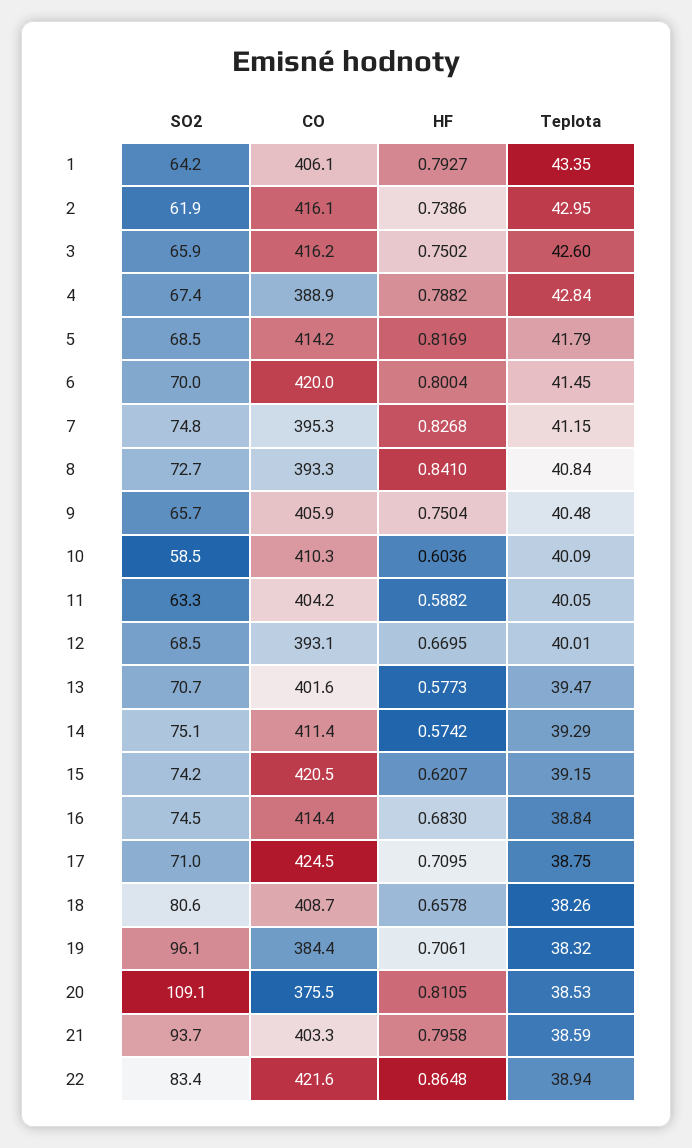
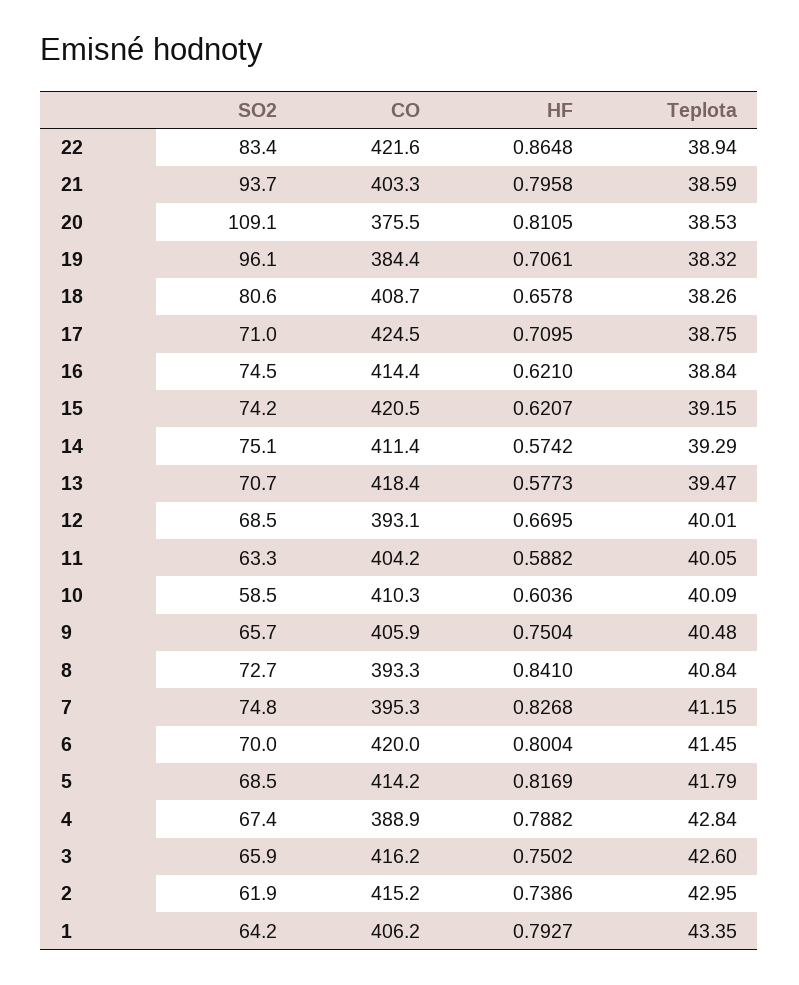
  {
    "SO2": {
      "1": 64.2,
      "2": 61.9,
      "3": 65.9,
      "4": 67.4,
      "5": 68.5,
      "6": 70,
      "7": 74.8,
      "8": 72.7,
      "9": 65.7,
      "10": 58.5,
      "11": 63.3,
      "12": 68.5,
      "13": 70.7,
      "14": 75.1,
      "15": 74.2,
      "16": 74.5,
      "17": 71,
      "18": 80.6,
      "19": 96.1,
      "20": 109.1,
      "21": 93.7,
      "22": 83.4
    },
    "CO": {
-     "1": 406.1,
+     "1": 406.2,
-     "2": 416.1,
+     "2": 415.2,
      "3": 416.2,
      "4": 388.9,
      "5": 414.2,
      "6": 420,
      "7": 395.3,
      "8": 393.3,
      "9": 405.9,
      "10": 410.3,
      "11": 404.2,
      "12": 393.1,
-     "13": 401.6,
+     "13": 418.4,
      "14": 411.4,
      "15": 420.5,
      "16": 414.4,
      "17": 424.5,
      "18": 408.7,
      "19": 384.4,
      "20": 375.5,
      "21": 403.3,
      "22": 421.6
    },
    "HF": {
      "1": 0.7927,
      "2": 0.7386,
      "3": 0.7502,
      "4": 0.7882,
      "5": 0.8169,
      "6": 0.8004,
      "7": 0.8268,
      "8": 0.841,
      "9": 0.7504,
      "10": 0.6036,
      "11": 0.5882,
      "12": 0.6695,
      "13": 0.5773,
      "14": 0.5742,
      "15": 0.6207,
-     "16": 0.683,
+     "16": 0.621,
      "17": 0.7095,
      "18": 0.6578,
      "19": 0.7061,
      "20": 0.8105,
      "21": 0.7958,
      "22": 0.8648
    },
    "Teplota": {
      "1": 43.35,
      "2": 42.95,
      "3": 42.6,
      "4": 42.84,
      "5": 41.79,
      "6": 41.45,
      "7": 41.15,
      "8": 40.84,
      "9": 40.48,
      "10": 40.09,
      "11": 40.05,
      "12": 40.01,
      "13": 39.47,
      "14": 39.29,
      "15": 39.15,
      "16": 38.84,
      "17": 38.75,
      "18": 38.26,
      "19": 38.32,
      "20": 38.53,
      "21": 38.59,
      "22": 38.94
    }
  }

